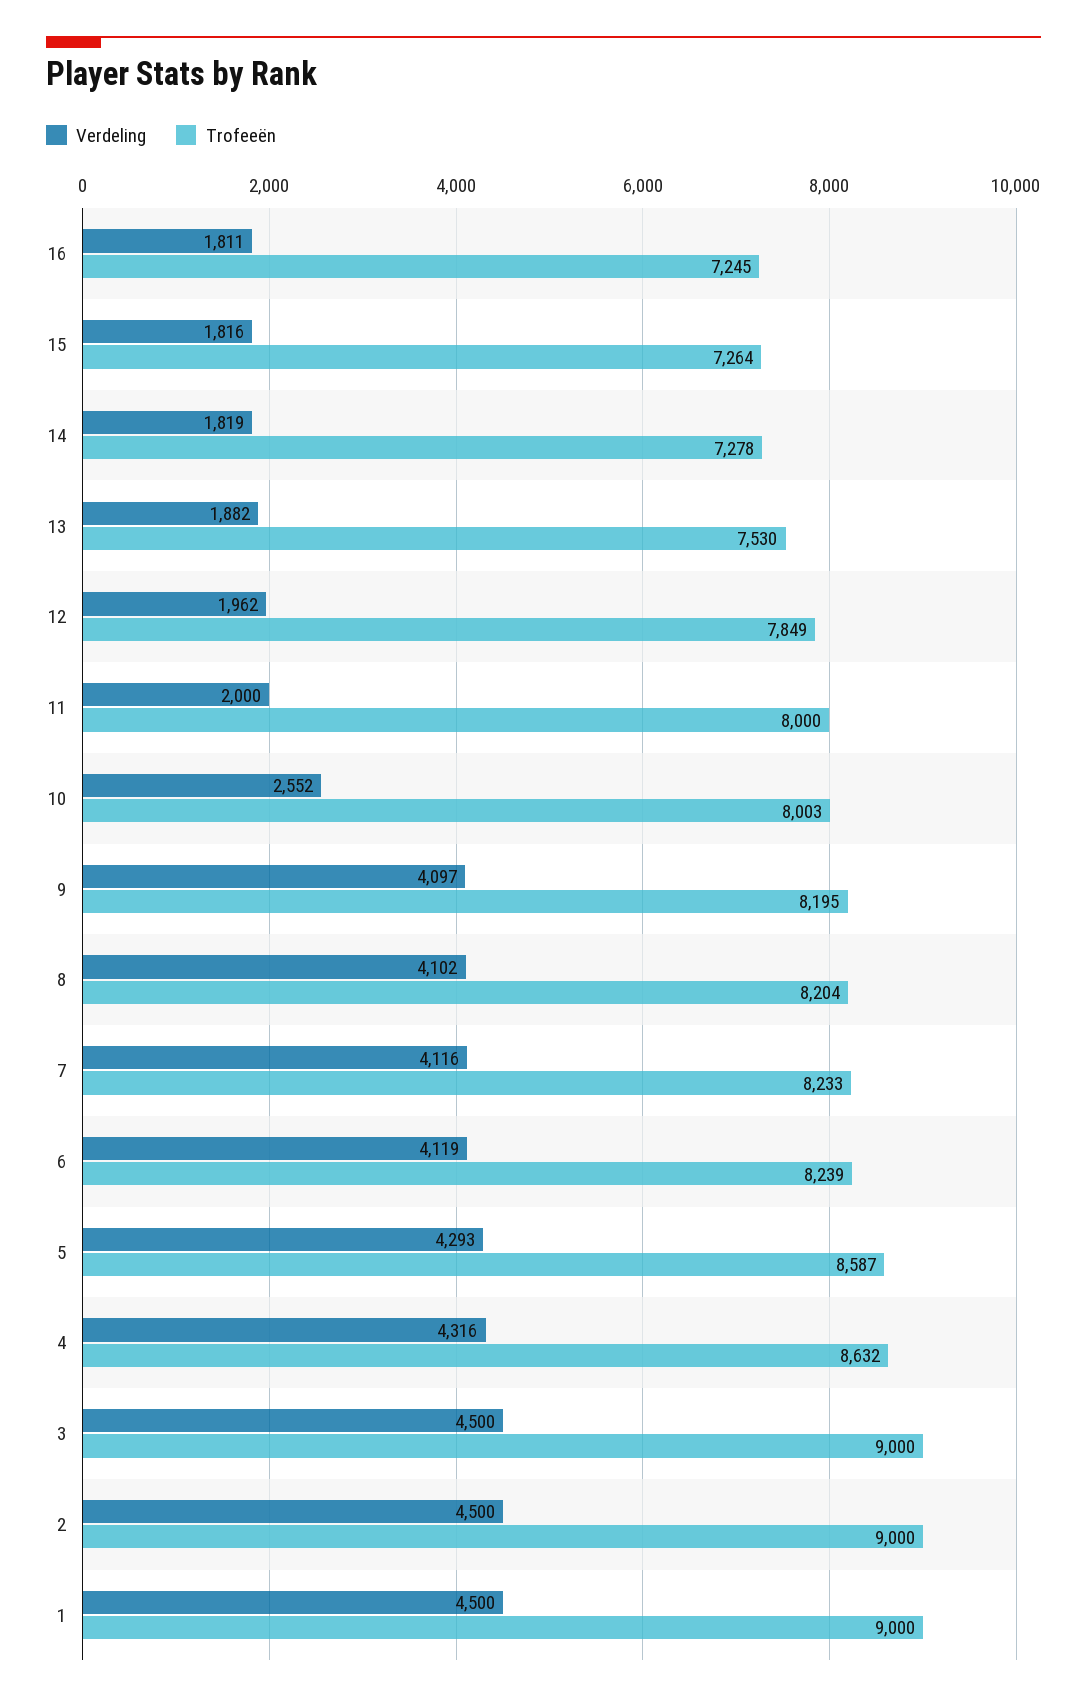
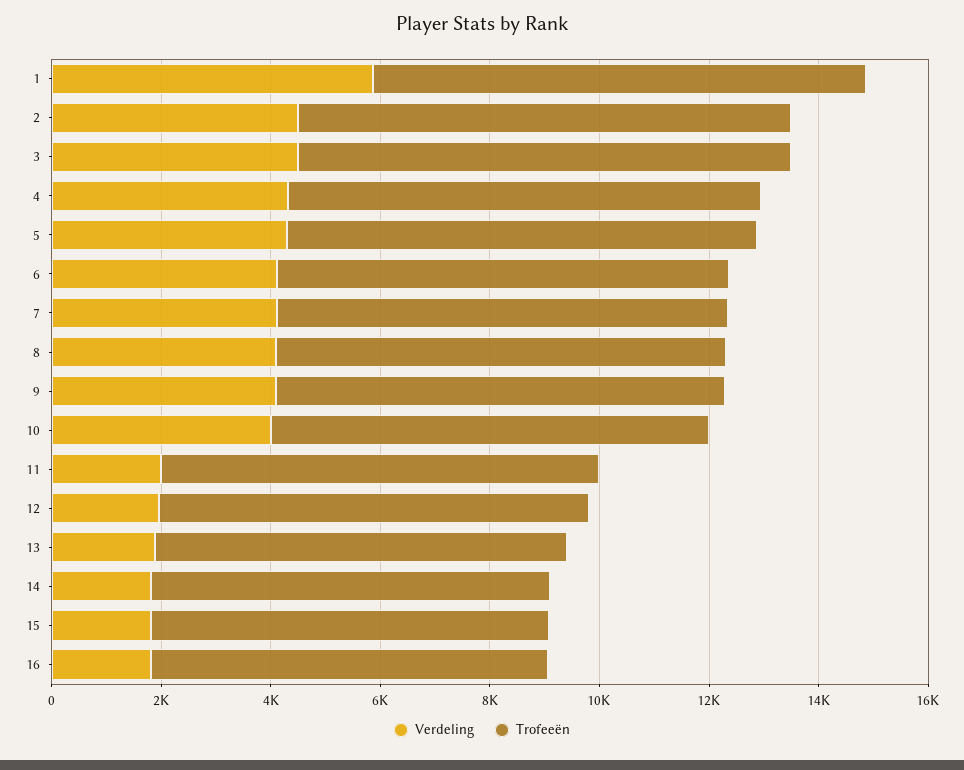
  {
    "Verdeling": {
      "16": 1811,
      "15": 1816,
      "14": 1819,
      "13": 1882,
      "12": 1962,
      "11": 2000,
-     "10": 2552,
+     "10": 4000,
      "9": 4097,
      "8": 4102,
      "7": 4116,
      "6": 4119,
      "5": 4293,
      "4": 4316,
      "3": 4500,
      "2": 4500,
-     "1": 4500
+     "1": 6000
    },
    "Trofeeën": {
      "16": 7245,
      "15": 7264,
      "14": 7278,
      "13": 7530,
      "12": 7849,
      "11": 8000,
      "10": 8003,
      "9": 8195,
      "8": 8204,
      "7": 8233,
      "6": 8239,
      "5": 8587,
      "4": 8632,
      "3": 9000,
      "2": 9000,
      "1": 9000
    }
  }

